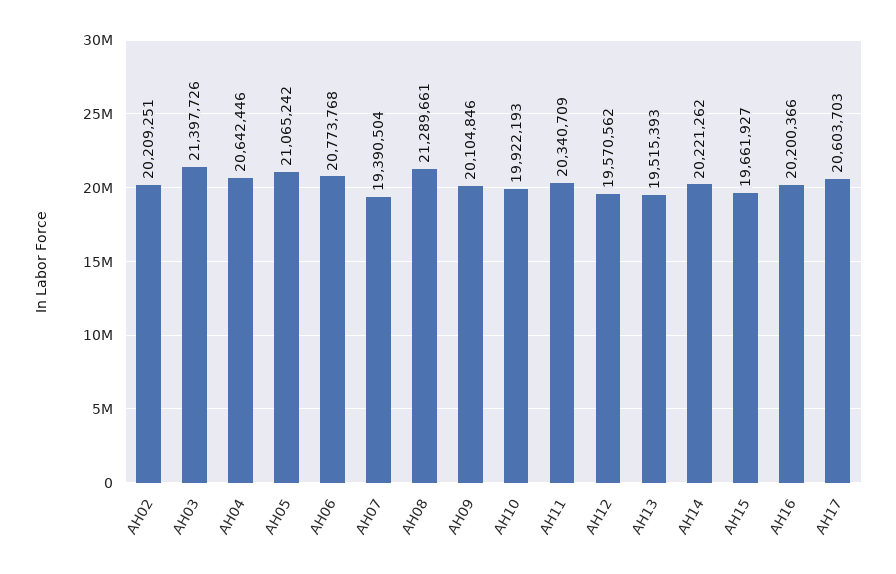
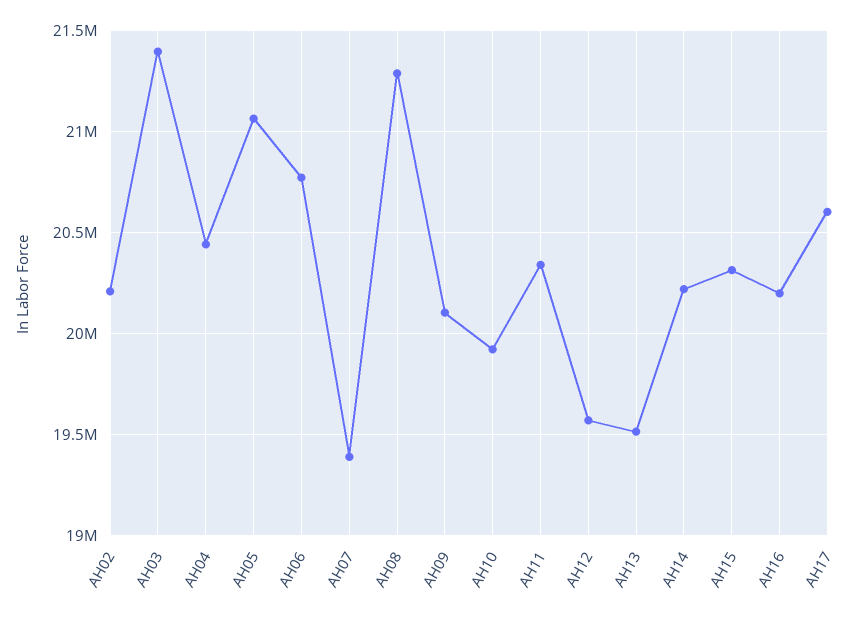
  {
    "AH02": 20209251,
    "AH03": 21397726,
-   "AH04": 20642446,
+   "AH04": 20450000,
    "AH05": 21065242,
    "AH06": 20773768,
    "AH07": 19390504,
    "AH08": 21289661,
    "AH09": 20104846,
    "AH10": 19922193,
    "AH11": 20340709,
    "AH12": 19570562,
    "AH13": 19515393,
    "AH14": 20221262,
-   "AH15": 19661927,
+   "AH15": 20300000,
    "AH16": 20200366,
    "AH17": 20603703
  }

